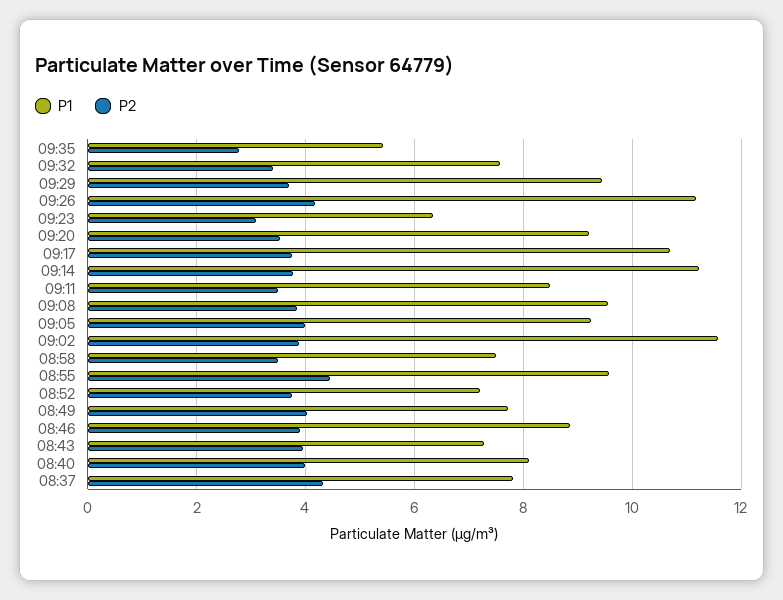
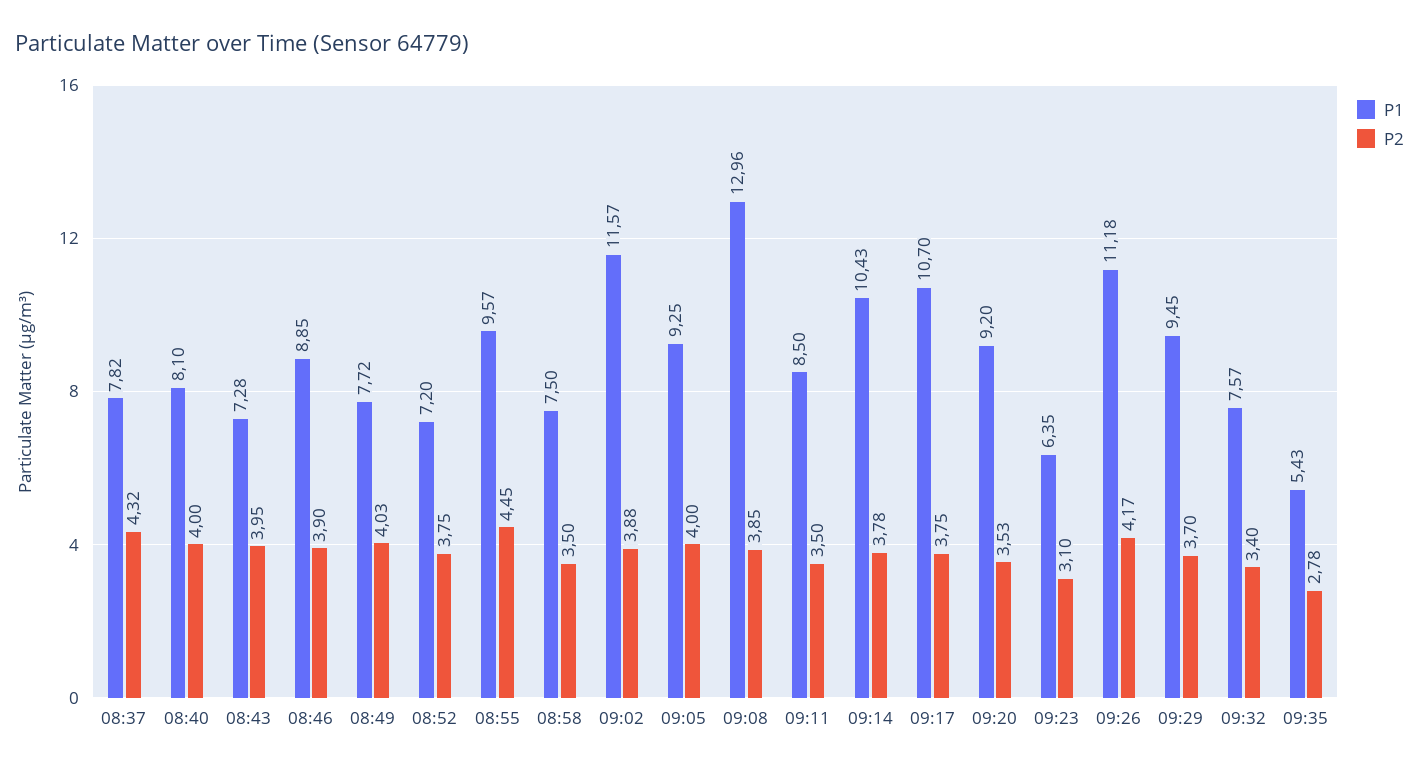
  {
    "P1": {
      "09:35": 5.43,
      "09:32": 7.57,
      "09:29": 9.45,
      "09:26": 11.18,
      "09:23": 6.35,
      "09:20": 9.2,
      "09:17": 10.7,
-     "09:14": 11.2,
+     "09:14": 10.43,
      "09:11": 8.5,
-     "09:08": 9.6,
+     "09:08": 12.96,
      "09:05": 9.25,
      "09:02": 11.57,
      "08:58": 7.5,
      "08:55": 9.57,
      "08:52": 7.2,
      "08:49": 7.72,
      "08:46": 8.85,
      "08:43": 7.28,
      "08:40": 8.1,
      "08:37": 7.82
    },
    "P2": {
      "09:35": 2.78,
      "09:32": 3.4,
      "09:29": 3.7,
      "09:26": 4.17,
      "09:23": 3.1,
      "09:20": 3.53,
      "09:17": 3.75,
      "09:14": 3.78,
      "09:11": 3.5,
      "09:08": 3.85,
      "09:05": 4,
      "09:02": 3.88,
      "08:58": 3.5,
      "08:55": 4.45,
      "08:52": 3.75,
      "08:49": 4.03,
      "08:46": 3.9,
      "08:43": 3.95,
      "08:40": 4,
      "08:37": 4.32
    }
  }

